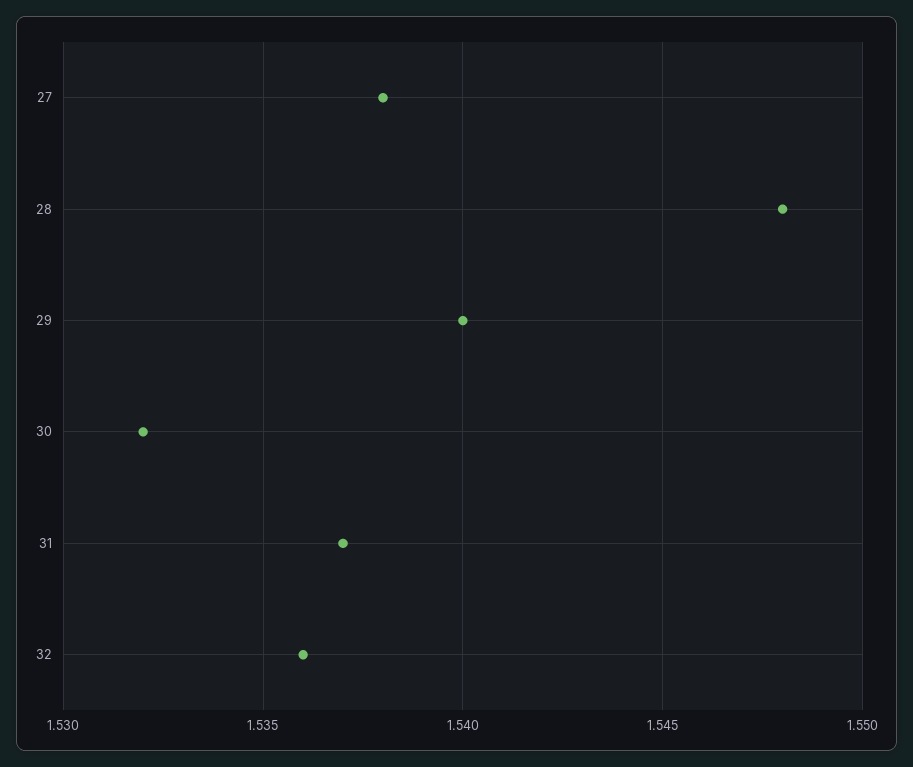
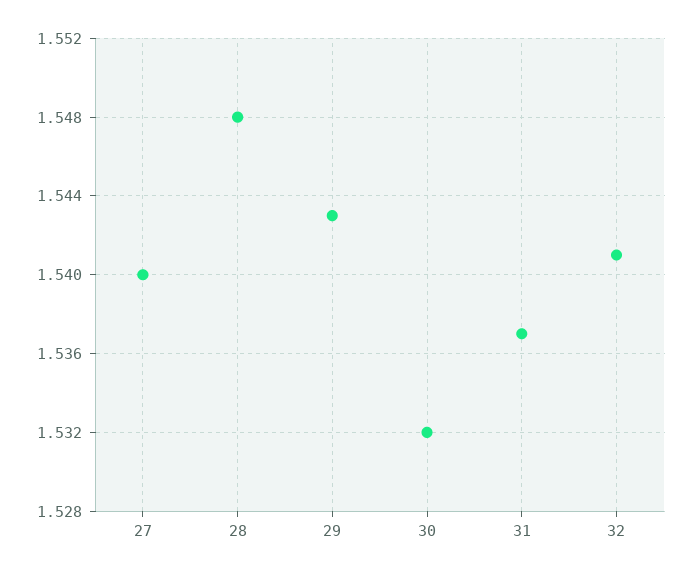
  {
-   "27": 1.538,
+   "27": 1.54,
    "28": 1.548,
-   "29": 1.54,
+   "29": 1.543,
    "30": 1.532,
    "31": 1.537,
-   "32": 1.536
+   "32": 1.541
  }

